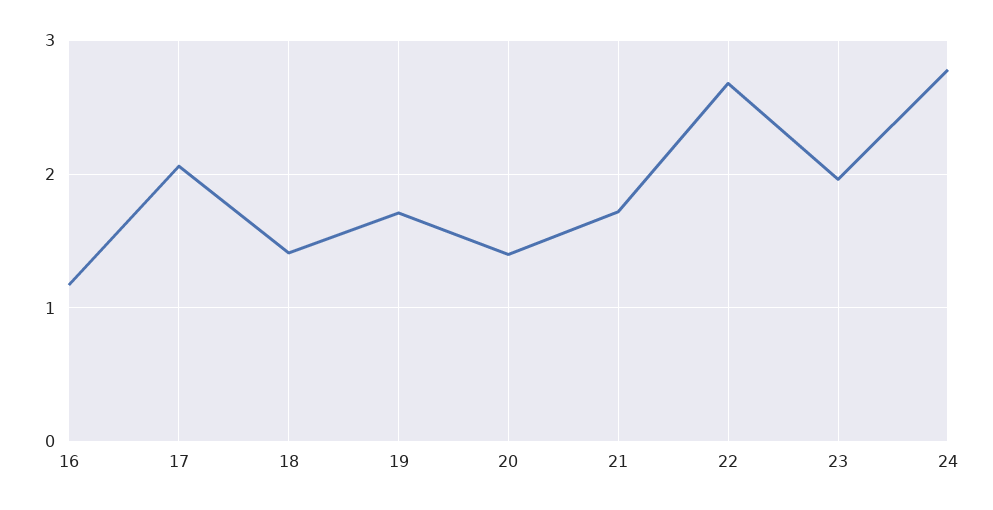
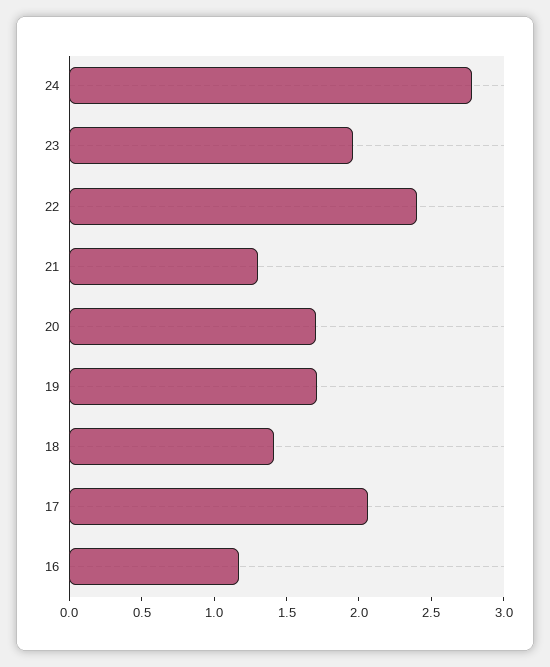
  {
    "16": 1.2,
    "17": 2.1,
    "18": 1.4,
    "19": 1.7,
-   "20": 1.4,
+   "20": 1.7,
-   "21": 1.7,
+   "21": 1.3,
-   "22": 2.7,
+   "22": 2.4,
    "23": 2,
    "24": 2.8
  }

